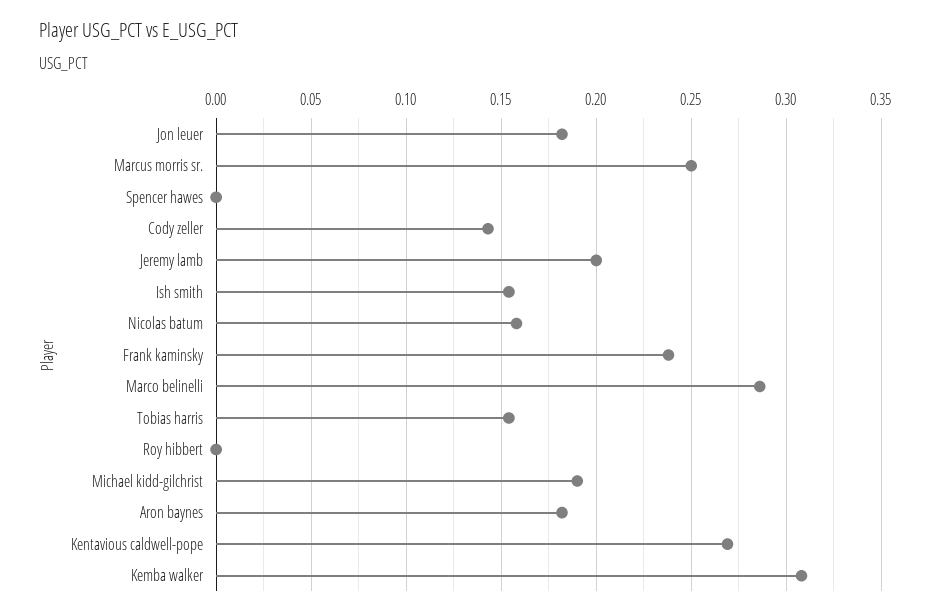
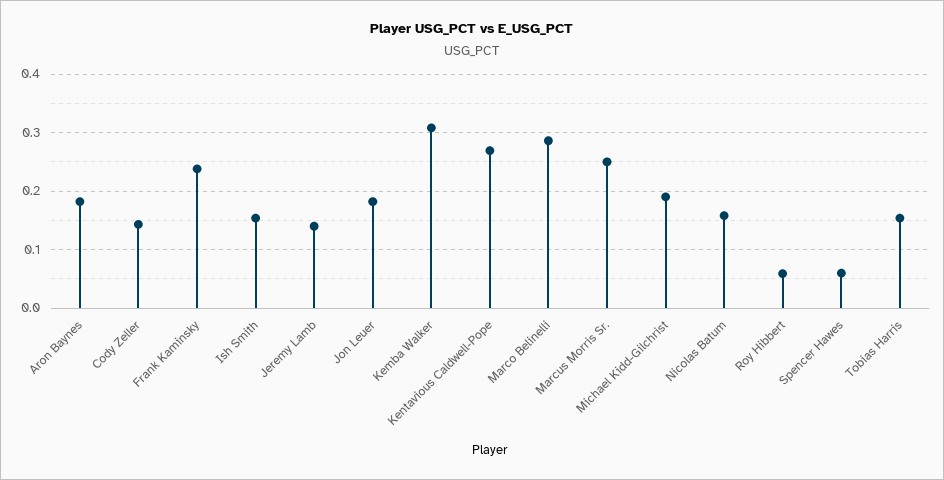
  {
    "Jon leuer": 0.18,
    "Marcus morris sr.": 0.25,
-   "Spencer hawes": 0,
+   "Spencer hawes": 0.06,
    "Cody zeller": 0.145,
-   "Jeremy lamb": 0.2,
+   "Jeremy lamb": 0.14,
    "Ish smith": 0.155,
    "Nicolas batum": 0.16,
    "Frank kaminsky": 0.24,
    "Marco belinelli": 0.285,
    "Tobias harris": 0.155,
-   "Roy hibbert": 0,
+   "Roy hibbert": 0.06,
    "Michael kidd-gilchrist": 0.19,
    "Aron baynes": 0.18,
    "Kentavious caldwell-pope": 0.27,
    "Kemba walker": 0.31
  }

